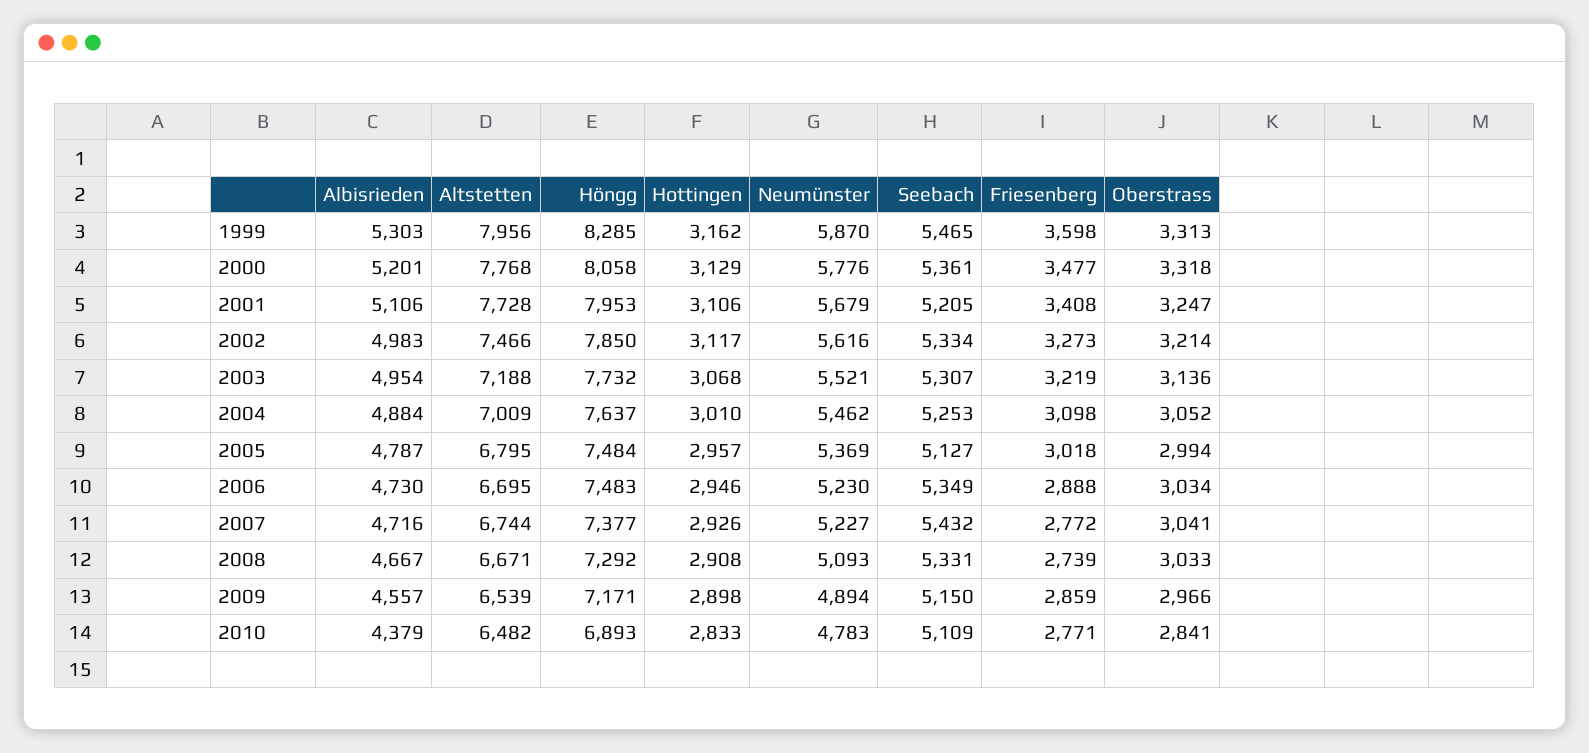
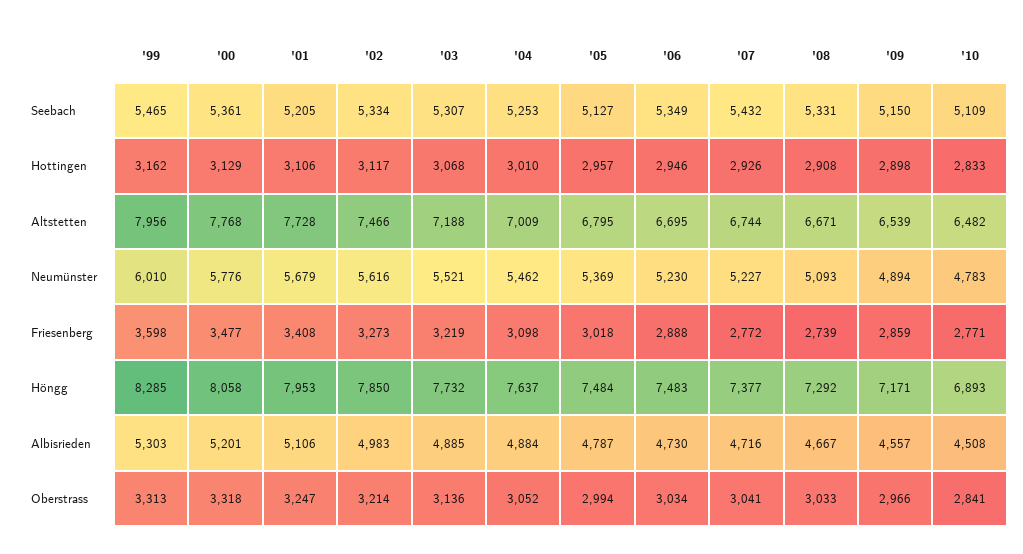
  {
    "Albisrieden": {
      "1999": 5303,
      "2000": 5201,
      "2001": 5106,
      "2002": 4983,
-     "2003": 4954,
+     "2003": 4885,
      "2004": 4884,
      "2005": 4787,
      "2006": 4730,
      "2007": 4716,
      "2008": 4667,
      "2009": 4557,
-     "2010": 4379
+     "2010": 4508
    },
    "Altstetten": {
      "1999": 7956,
      "2000": 7768,
      "2001": 7728,
      "2002": 7466,
      "2003": 7188,
      "2004": 7009,
      "2005": 6795,
      "2006": 6695,
      "2007": 6744,
      "2008": 6671,
      "2009": 6539,
      "2010": 6482
    },
    "Höngg": {
      "1999": 8285,
      "2000": 8058,
      "2001": 7953,
      "2002": 7850,
      "2003": 7732,
      "2004": 7637,
      "2005": 7484,
      "2006": 7483,
      "2007": 7377,
      "2008": 7292,
      "2009": 7171,
      "2010": 6893
    },
    "Hottingen": {
      "1999": 3162,
      "2000": 3129,
      "2001": 3106,
      "2002": 3117,
      "2003": 3068,
      "2004": 3010,
      "2005": 2957,
      "2006": 2946,
      "2007": 2926,
      "2008": 2908,
      "2009": 2898,
      "2010": 2833
    },
    "Neumünster": {
-     "1999": 5870,
+     "1999": 6010,
      "2000": 5776,
      "2001": 5679,
      "2002": 5616,
      "2003": 5521,
      "2004": 5462,
      "2005": 5369,
      "2006": 5230,
      "2007": 5227,
      "2008": 5093,
      "2009": 4894,
      "2010": 4783
    },
    "Seebach": {
      "1999": 5465,
      "2000": 5361,
      "2001": 5205,
      "2002": 5334,
      "2003": 5307,
      "2004": 5253,
      "2005": 5127,
      "2006": 5349,
      "2007": 5432,
      "2008": 5331,
      "2009": 5150,
      "2010": 5109
    },
    "Friesenberg": {
      "1999": 3598,
      "2000": 3477,
      "2001": 3408,
      "2002": 3273,
      "2003": 3219,
      "2004": 3098,
      "2005": 3018,
      "2006": 2888,
      "2007": 2772,
      "2008": 2739,
      "2009": 2859,
      "2010": 2771
    },
    "Oberstrass": {
      "1999": 3313,
      "2000": 3318,
      "2001": 3247,
      "2002": 3214,
      "2003": 3136,
      "2004": 3052,
      "2005": 2994,
      "2006": 3034,
      "2007": 3041,
      "2008": 3033,
      "2009": 2966,
      "2010": 2841
    }
  }

